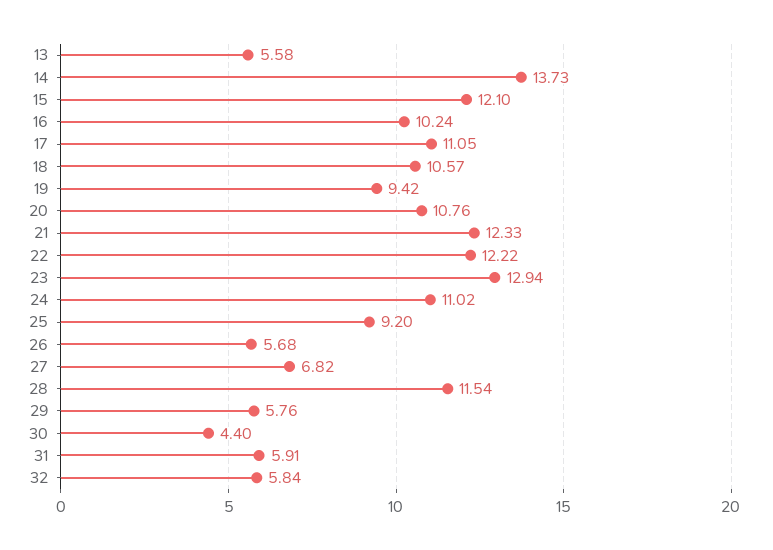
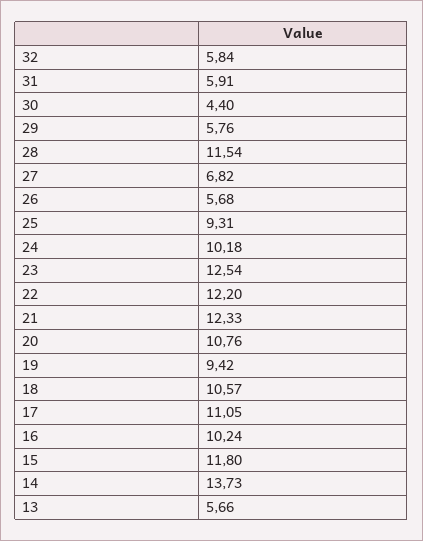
  {
-   "13": 5.58,
+   "13": 5.66,
    "14": 13.73,
-   "15": 12.1,
+   "15": 11.8,
    "16": 10.24,
    "17": 11.05,
    "18": 10.57,
    "19": 9.42,
    "20": 10.76,
    "21": 12.33,
-   "22": 12.22,
+   "22": 12.2,
-   "23": 12.94,
+   "23": 12.54,
-   "24": 11.02,
+   "24": 10.18,
-   "25": 9.2,
+   "25": 9.31,
    "26": 5.68,
    "27": 6.82,
    "28": 11.54,
    "29": 5.76,
    "30": 4.4,
    "31": 5.91,
    "32": 5.84
  }

